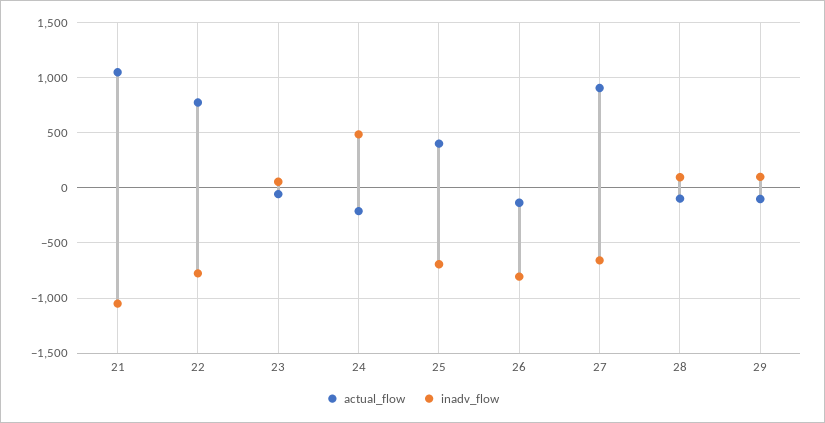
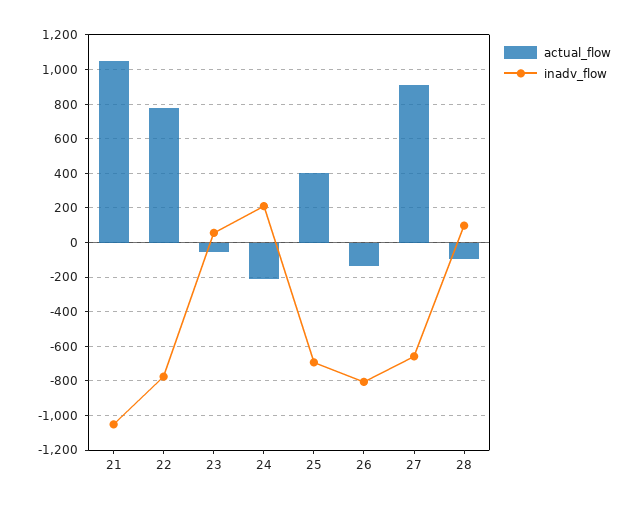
  {
    "actual_flow": {
      "21": 1050,
      "22": 800,
      "23": -50,
      "24": -200,
      "25": 400,
      "26": -150,
      "27": 900,
-     "28": -100,
+     "28": -100
-     "29": -100
    },
    "inadv_flow": {
      "21": -1050,
      "22": -800,
      "23": 50,
-     "24": 500,
+     "24": 200,
      "25": -700,
      "26": -800,
      "27": -650,
-     "28": 100,
+     "28": 100
-     "29": 100
    }
  }

